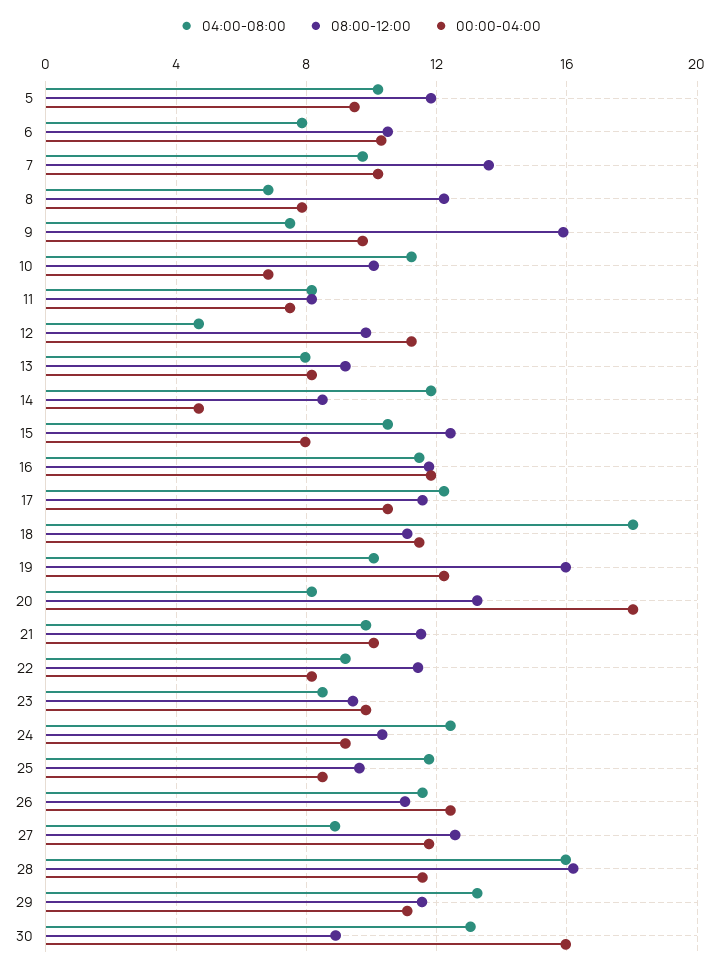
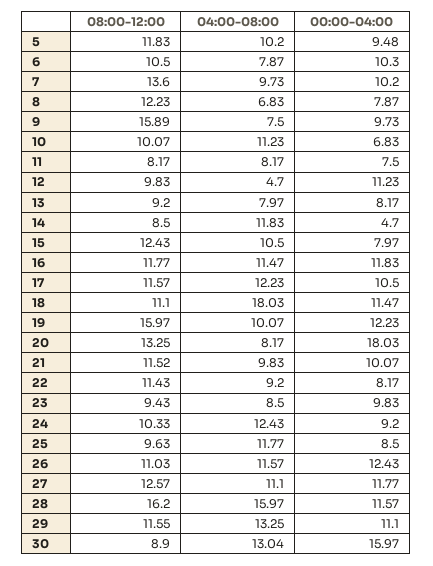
  {
    "04:00-08:00": {
      "5": 10.2,
      "6": 7.87,
      "7": 9.73,
      "8": 6.83,
      "9": 7.5,
      "10": 11.23,
      "11": 8.17,
      "12": 4.7,
      "13": 7.97,
      "14": 11.83,
      "15": 10.5,
      "16": 11.47,
      "17": 12.23,
      "18": 18.03,
      "19": 10.07,
      "20": 8.17,
      "21": 9.83,
      "22": 9.2,
      "23": 8.5,
      "24": 12.43,
      "25": 11.77,
      "26": 11.57,
-     "27": 9,
+     "27": 11.1,
      "28": 15.97,
      "29": 13.25,
      "30": 13.04
    },
    "08:00-12:00": {
      "5": 11.83,
      "6": 10.5,
      "7": 13.6,
      "8": 12.23,
      "9": 15.89,
      "10": 10.07,
      "11": 8.17,
      "12": 9.83,
      "13": 9.2,
      "14": 8.5,
      "15": 12.43,
      "16": 11.77,
      "17": 11.57,
      "18": 11.1,
      "19": 15.97,
      "20": 13.25,
      "21": 11.52,
      "22": 11.43,
      "23": 9.43,
      "24": 10.33,
      "25": 9.63,
      "26": 11.03,
      "27": 12.57,
      "28": 16.2,
      "29": 11.55,
      "30": 8.9
    },
    "00:00-04:00": {
      "5": 9.48,
      "6": 10.3,
      "7": 10.2,
      "8": 7.87,
      "9": 9.73,
      "10": 6.83,
      "11": 7.5,
      "12": 11.23,
      "13": 8.17,
      "14": 4.7,
      "15": 7.97,
      "16": 11.83,
      "17": 10.5,
      "18": 11.47,
      "19": 12.23,
      "20": 18.03,
      "21": 10.07,
      "22": 8.17,
      "23": 9.83,
      "24": 9.2,
      "25": 8.5,
      "26": 12.43,
      "27": 11.77,
      "28": 11.57,
      "29": 11.1,
      "30": 15.97
    }
  }

